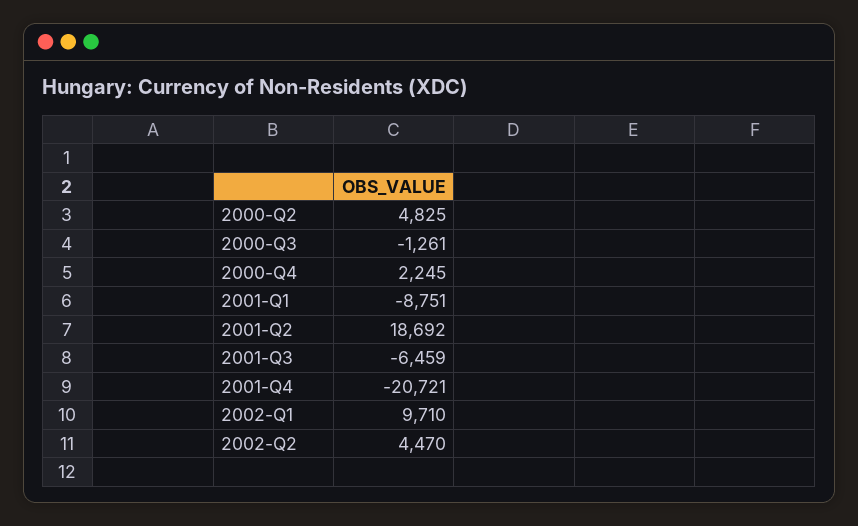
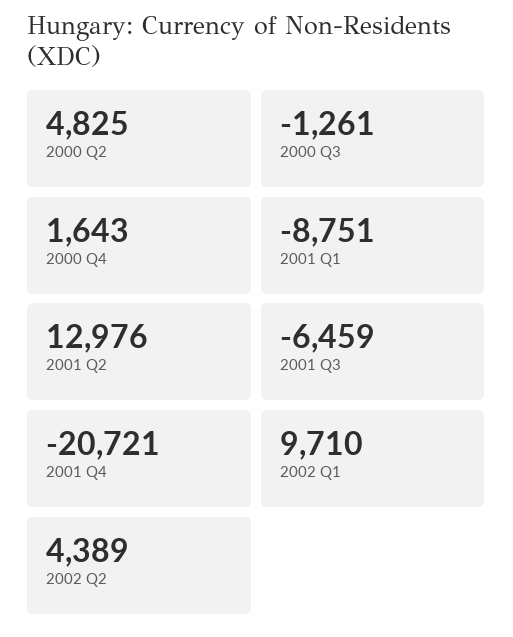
  {
    "2000-Q2": 4825,
    "2000-Q3": -1261,
-   "2000-Q4": 2245,
+   "2000-Q4": 1643,
    "2001-Q1": -8751,
-   "2001-Q2": 18692,
+   "2001-Q2": 12976,
    "2001-Q3": -6459,
    "2001-Q4": -20721,
    "2002-Q1": 9710,
-   "2002-Q2": 4470
+   "2002-Q2": 4389
  }

